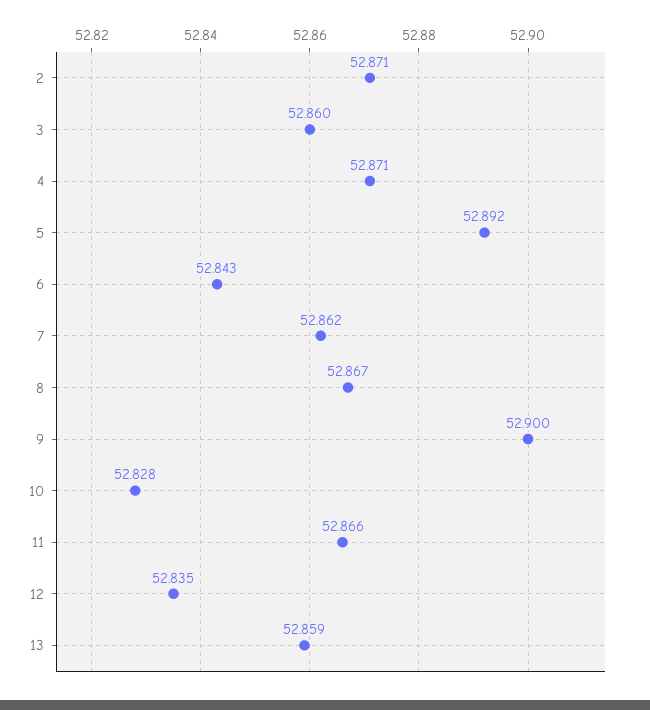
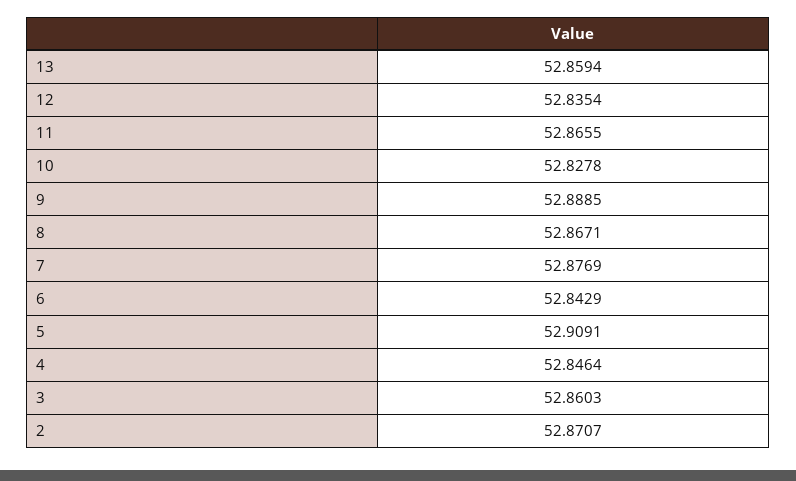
  {
    "2": 52.8707,
    "3": 52.8603,
-   "4": 52.871,
+   "4": 52.8464,
-   "5": 52.892,
+   "5": 52.9091,
    "6": 52.8429,
-   "7": 52.862,
+   "7": 52.8769,
    "8": 52.8671,
-   "9": 52.9,
+   "9": 52.8885,
    "10": 52.8278,
    "11": 52.8655,
    "12": 52.8354,
    "13": 52.8594
  }

